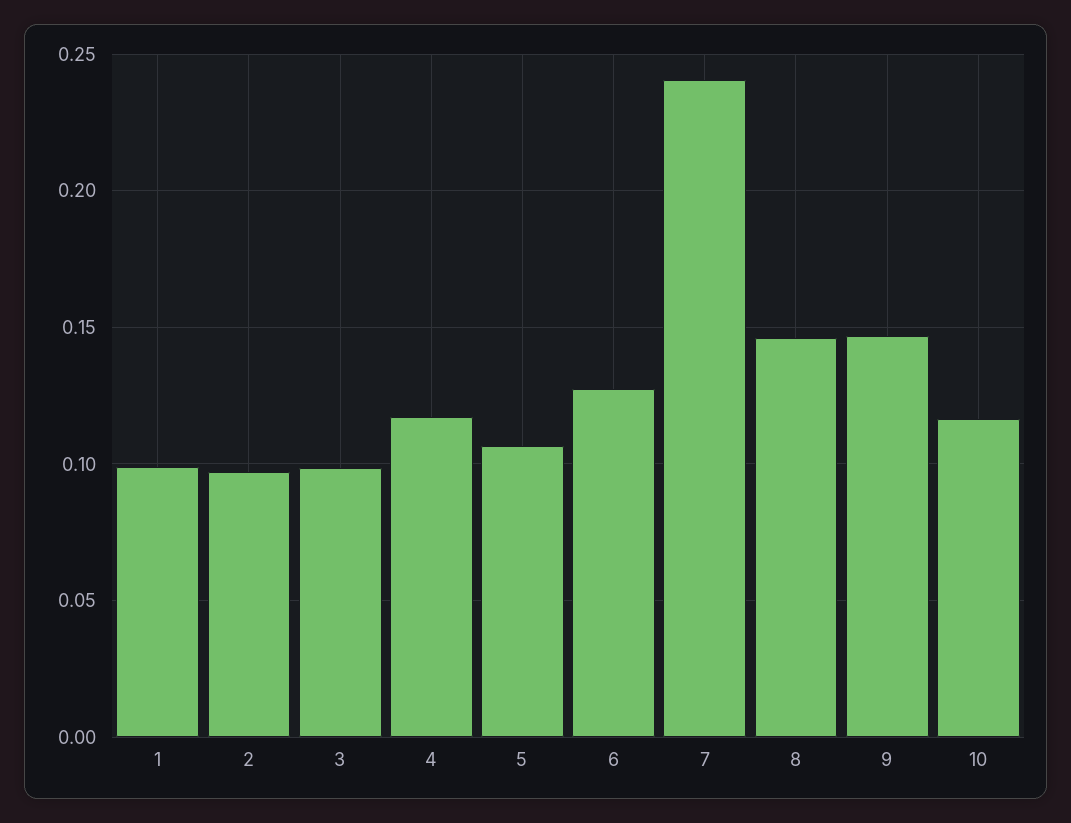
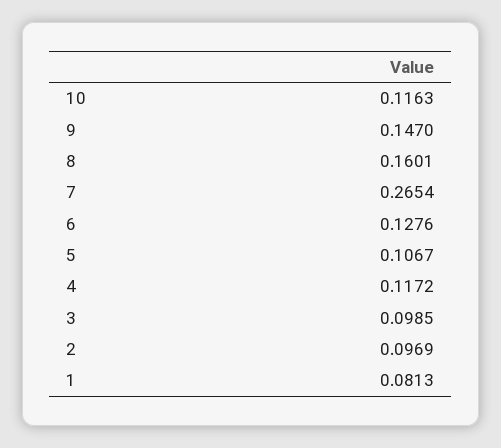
  {
-   "1": 0.1,
+   "1": 0.0813,
    "2": 0.0969,
    "3": 0.0985,
    "4": 0.1172,
    "5": 0.1067,
    "6": 0.1276,
-   "7": 0.24,
+   "7": 0.2654,
-   "8": 0.145,
+   "8": 0.1601,
    "9": 0.147,
    "10": 0.1163
  }

